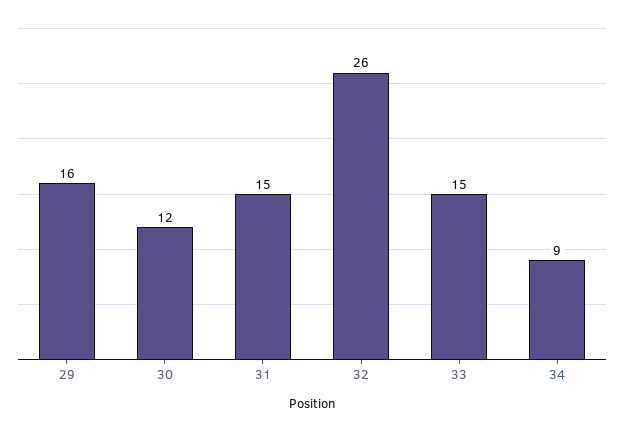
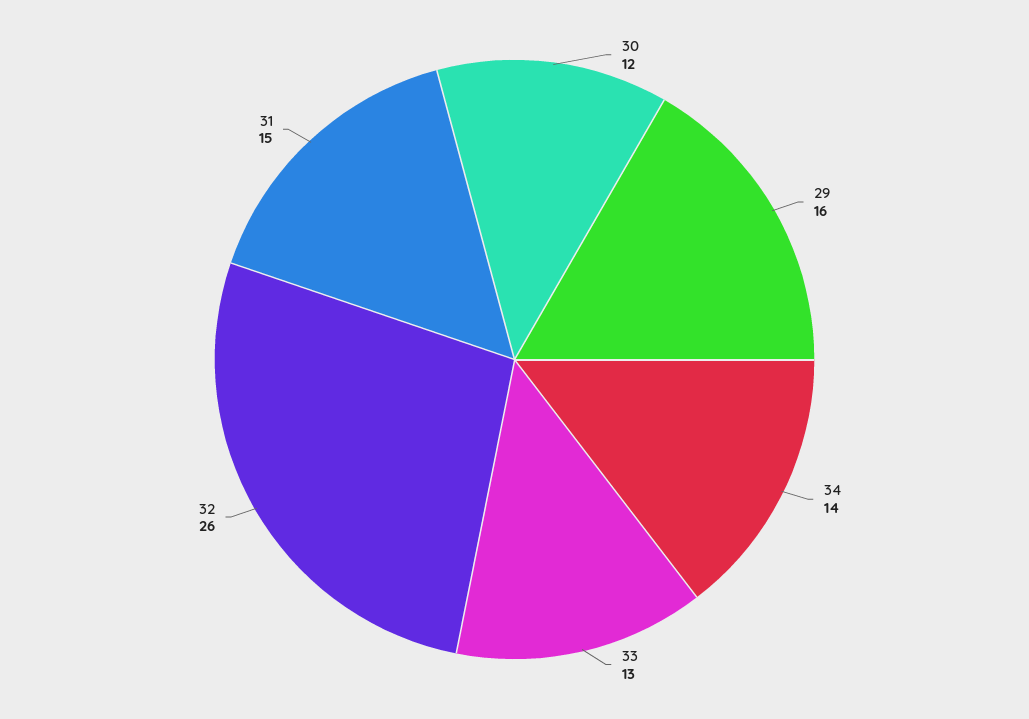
  {
    "29": 16,
    "30": 12,
    "31": 15,
    "32": 26,
-   "33": 15,
+   "33": 13,
-   "34": 9
+   "34": 14
  }

